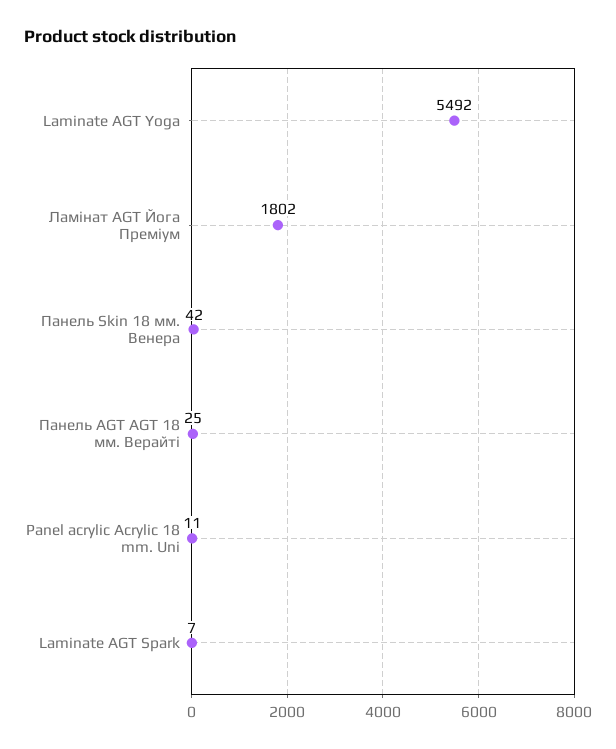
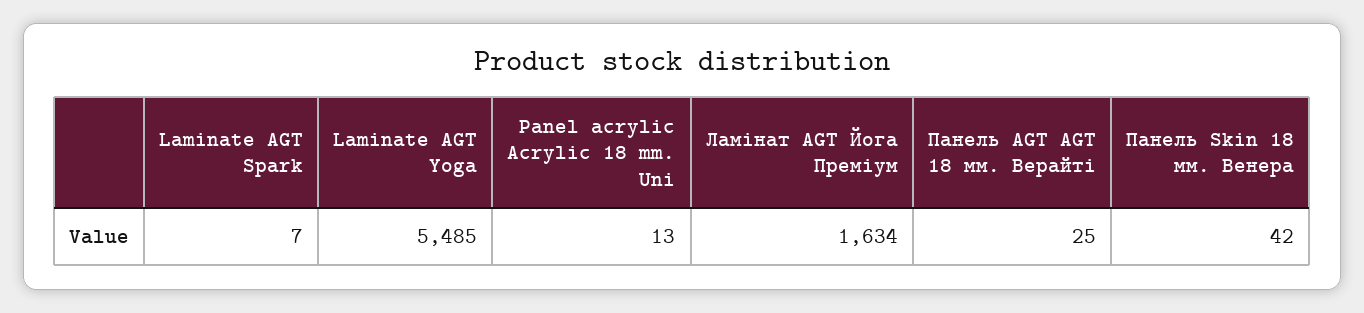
  {
-   "Laminate AGT Yoga": 5492,
+   "Laminate AGT Yoga": 5485,
-   "Ламінат AGT Йога Преміум": 1802,
+   "Ламінат AGT Йога Преміум": 1634,
    "Панель Skin 18 мм. Венера": 42,
    "Панель AGT AGT 18 мм. Верайті": 25,
-   "Panel acrylic Acrylic 18 mm. Uni": 11,
+   "Panel acrylic Acrylic 18 mm. Uni": 13,
    "Laminate AGT Spark": 7
  }

